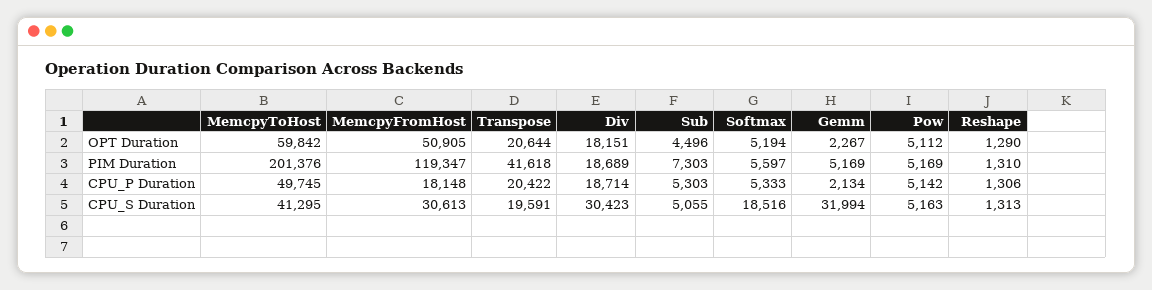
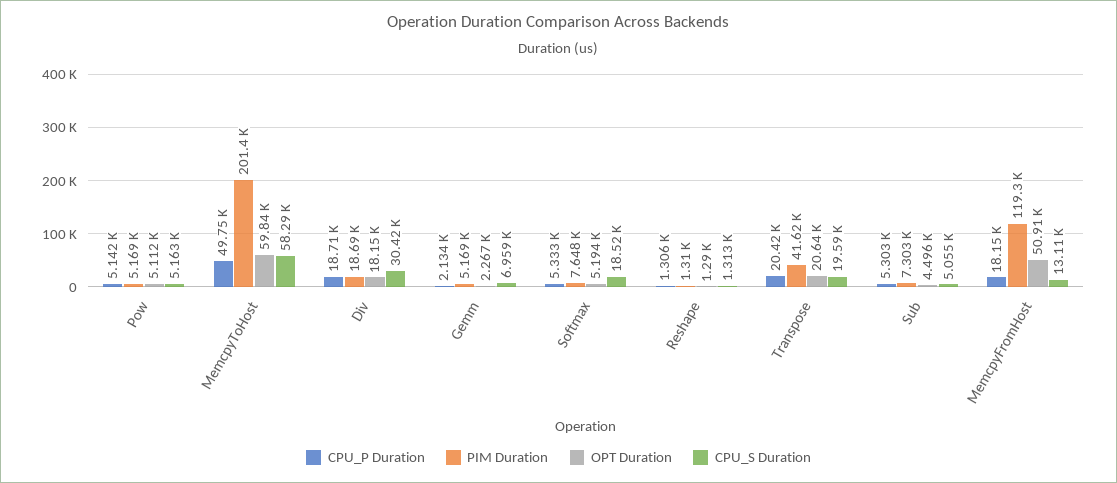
  {
    "OPT Duration": {
      "MemcpyToHost": 59842,
      "MemcpyFromHost": 50905,
      "Transpose": 20644,
      "Div": 18151,
      "Sub": 4496,
      "Softmax": 5194,
      "Gemm": 2267,
      "Pow": 5112,
      "Reshape": 1290
    },
    "PIM Duration": {
      "MemcpyToHost": 201376,
      "MemcpyFromHost": 119347,
      "Transpose": 41618,
      "Div": 18689,
      "Sub": 7303,
-     "Softmax": 5597,
+     "Softmax": 7648,
      "Gemm": 5169,
      "Pow": 5169,
      "Reshape": 1310
    },
    "CPU_P Duration": {
      "MemcpyToHost": 49745,
      "MemcpyFromHost": 18148,
      "Transpose": 20422,
      "Div": 18714,
      "Sub": 5303,
      "Softmax": 5333,
      "Gemm": 2134,
      "Pow": 5142,
      "Reshape": 1306
    },
    "CPU_S Duration": {
-     "MemcpyToHost": 41295,
+     "MemcpyToHost": 58290,
-     "MemcpyFromHost": 30613,
+     "MemcpyFromHost": 13110,
      "Transpose": 19591,
      "Div": 30423,
      "Sub": 5055,
      "Softmax": 18516,
-     "Gemm": 31994,
+     "Gemm": 6959,
      "Pow": 5163,
      "Reshape": 1313
    }
  }

